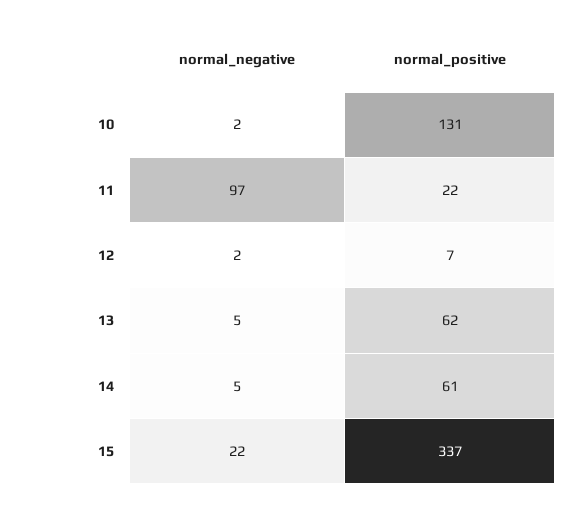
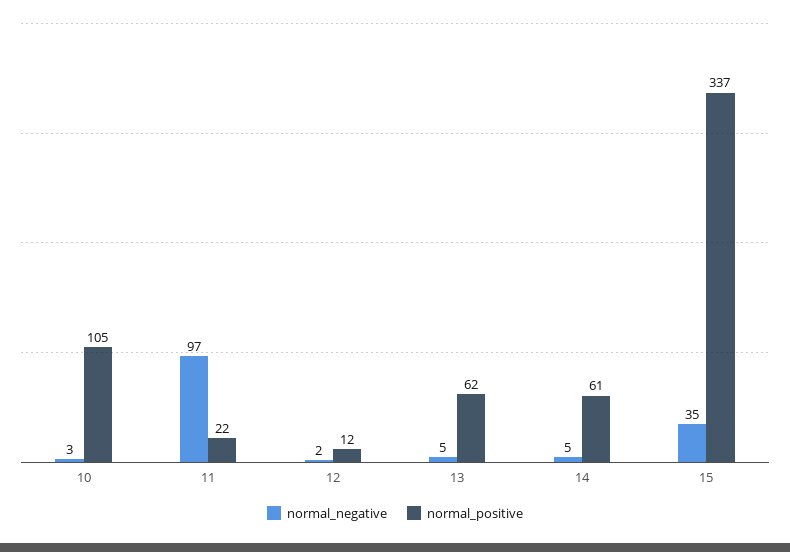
  {
    "normal_negative": {
-     "10": 2,
+     "10": 3,
      "11": 97,
      "12": 2,
      "13": 5,
      "14": 5,
-     "15": 22
+     "15": 35
    },
    "normal_positive": {
-     "10": 131,
+     "10": 105,
      "11": 22,
-     "12": 7,
+     "12": 12,
      "13": 62,
      "14": 61,
      "15": 337
    }
  }

